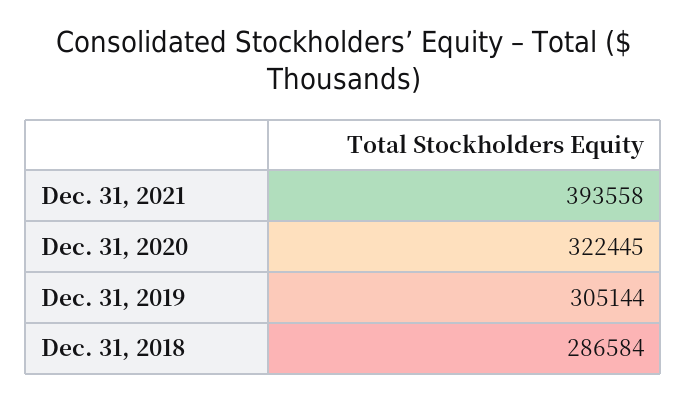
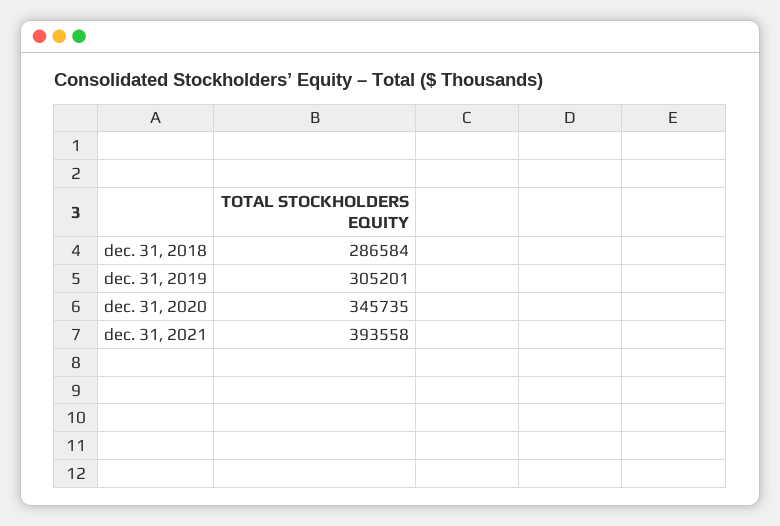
  {
    "Dec. 31, 2021": 393558,
-   "Dec. 31, 2020": 322445,
+   "Dec. 31, 2020": 345735,
-   "Dec. 31, 2019": 305144,
+   "Dec. 31, 2019": 305201,
    "Dec. 31, 2018": 286584
  }

